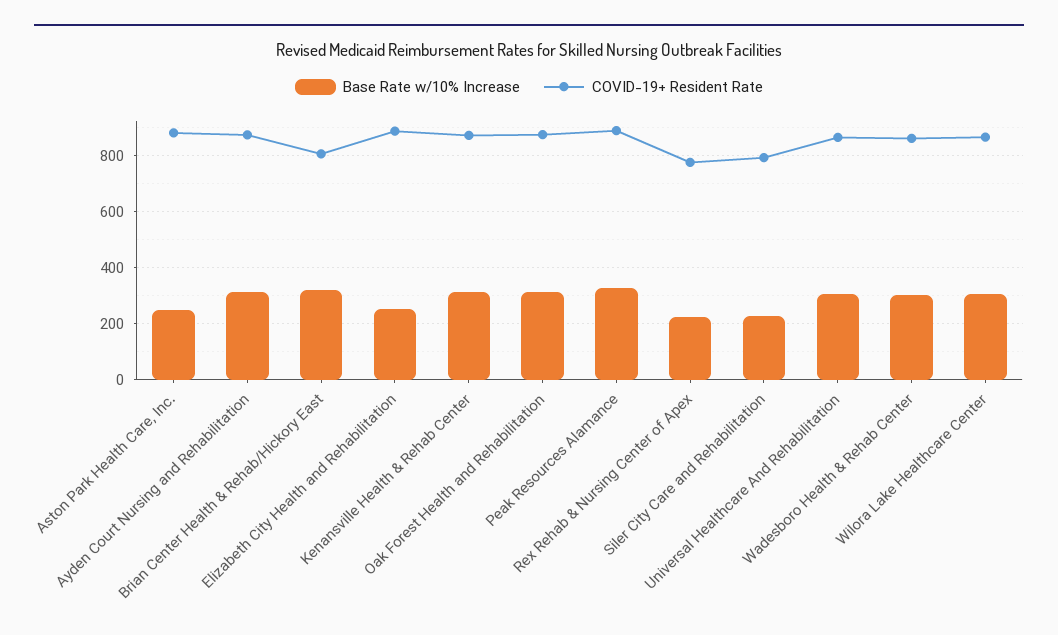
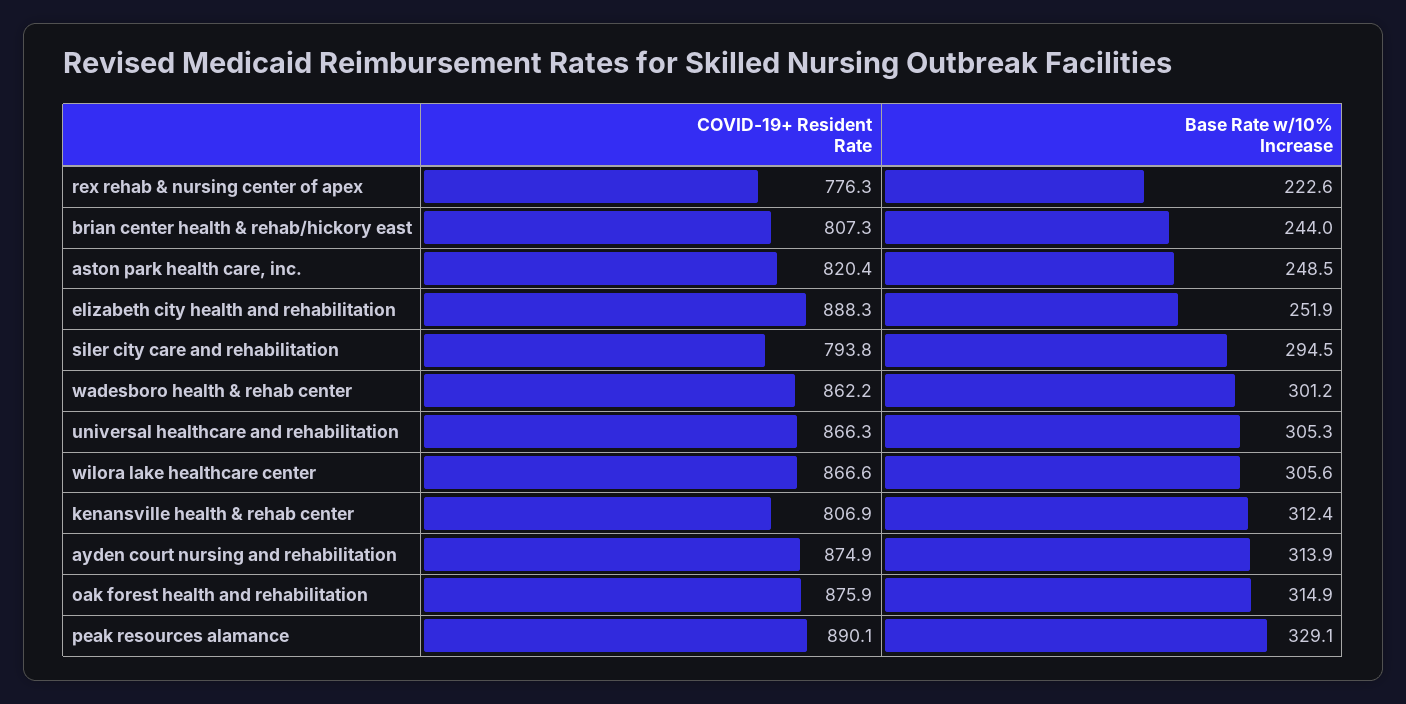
  {
    "Base Rate w/10% Increase": {
      "Aston Park Health Care, Inc.": 248.5,
      "Ayden Court Nursing and Rehabilitation": 313.9,
-     "Brian Center Health & Rehab/Hickory East": 325,
+     "Brian Center Health & Rehab/Hickory East": 244,
      "Elizabeth City Health and Rehabilitation": 251.9,
      "Kenansville Health & Rehab Center": 312.4,
      "Oak Forest Health and Rehabilitation": 314.9,
      "Peak Resources Alamance": 329.1,
      "Rex Rehab & Nursing Center of Apex": 222.6,
-     "Siler City Care and Rehabilitation": 225,
+     "Siler City Care and Rehabilitation": 294.5,
      "Universal Healthcare And Rehabilitation": 305.3,
      "Wadesboro Health & Rehab Center": 301.2,
      "Wilora Lake Healthcare Center": 305.6
    },
    "COVID-19+ Resident Rate": {
-     "Aston Park Health Care, Inc.": 875,
+     "Aston Park Health Care, Inc.": 820.4,
      "Ayden Court Nursing and Rehabilitation": 874.9,
      "Brian Center Health & Rehab/Hickory East": 807.3,
      "Elizabeth City Health and Rehabilitation": 888.3,
-     "Kenansville Health & Rehab Center": 875,
+     "Kenansville Health & Rehab Center": 806.9,
      "Oak Forest Health and Rehabilitation": 875.9,
      "Peak Resources Alamance": 890.1,
      "Rex Rehab & Nursing Center of Apex": 776.3,
      "Siler City Care and Rehabilitation": 793.8,
      "Universal Healthcare And Rehabilitation": 866.3,
      "Wadesboro Health & Rehab Center": 862.2,
      "Wilora Lake Healthcare Center": 866.6
    }
  }

